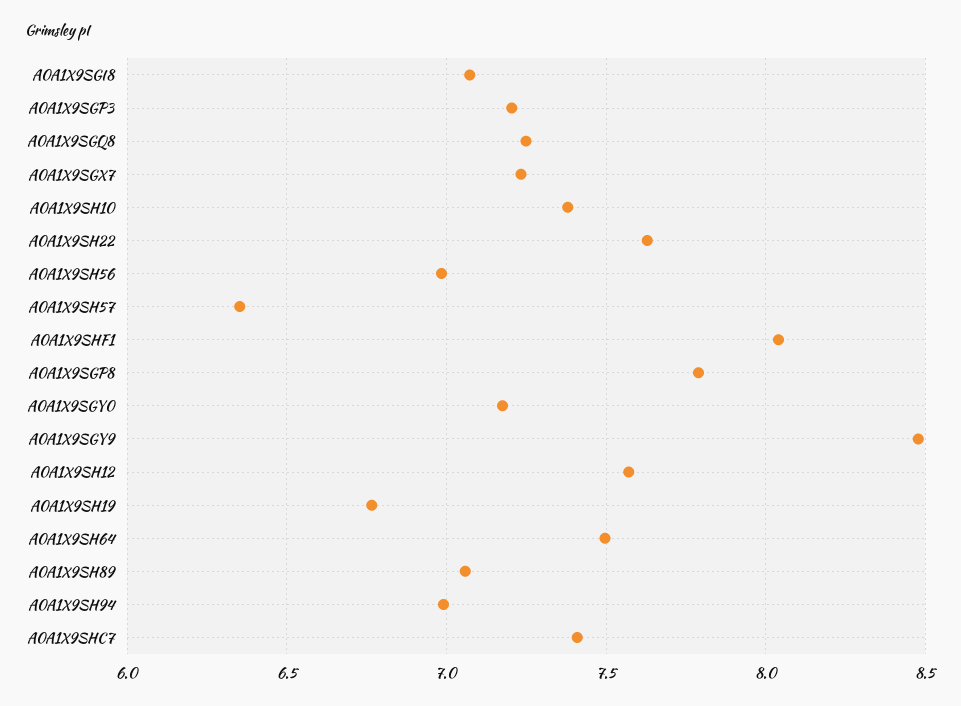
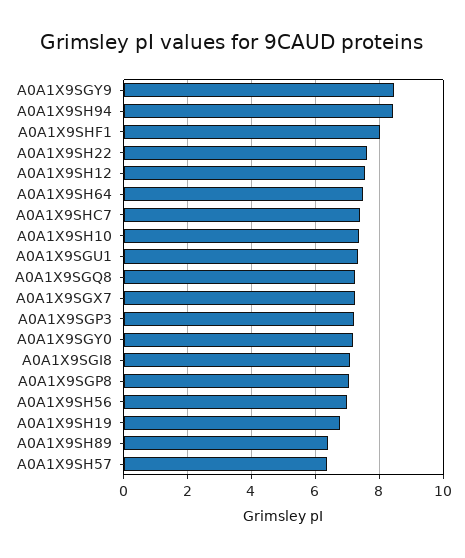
  {
    "A0A1X9SGI8": 7.05,
    "A0A1X9SGP3": 7.2,
    "A0A1X9SGQ8": 7.25,
    "A0A1X9SGX7": 7.25,
    "A0A1X9SH10": 7.4,
    "A0A1X9SH22": 7.65,
    "A0A1X9SH56": 7,
    "A0A1X9SH57": 6.35,
    "A0A1X9SHF1": 8.05,
-   "A0A1X9SGP8": 7.8,
+   "A0A1X9SGP8": 7,
    "A0A1X9SGY0": 7.2,
    "A0A1X9SGY9": 8.5,
    "A0A1X9SH12": 7.55,
    "A0A1X9SH19": 6.75,
    "A0A1X9SH64": 7.5,
-   "A0A1X9SH89": 7.05,
+   "A0A1X9SH89": 6.4,
-   "A0A1X9SH94": 7,
+   "A0A1X9SH94": 8.4,
-   "A0A1X9SHC7": 7.4
+   "A0A1X9SHC7": 7.4,
+   "A0A1X9SGU1": 7.4
  }

